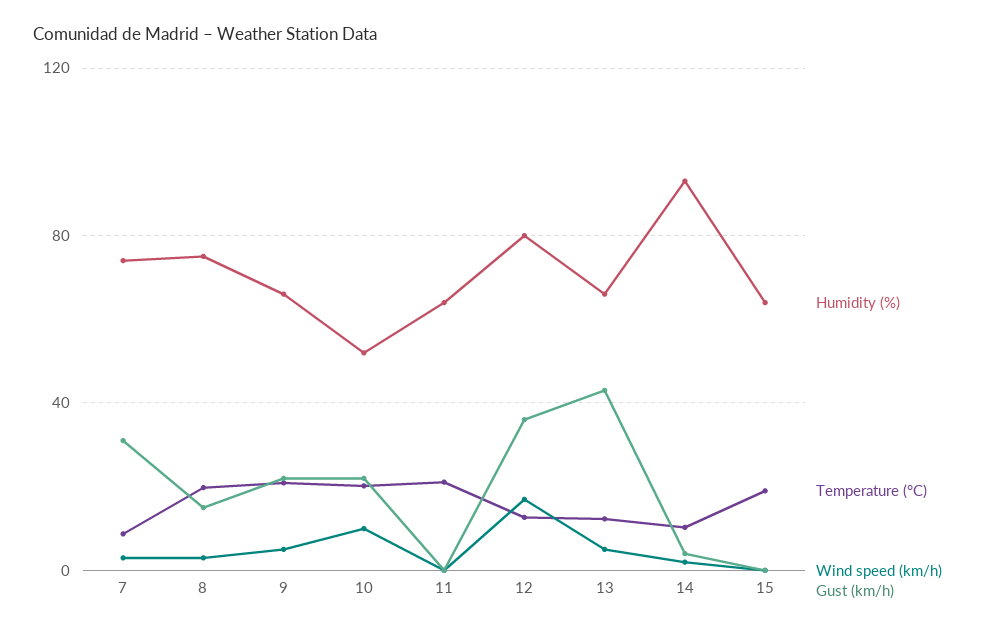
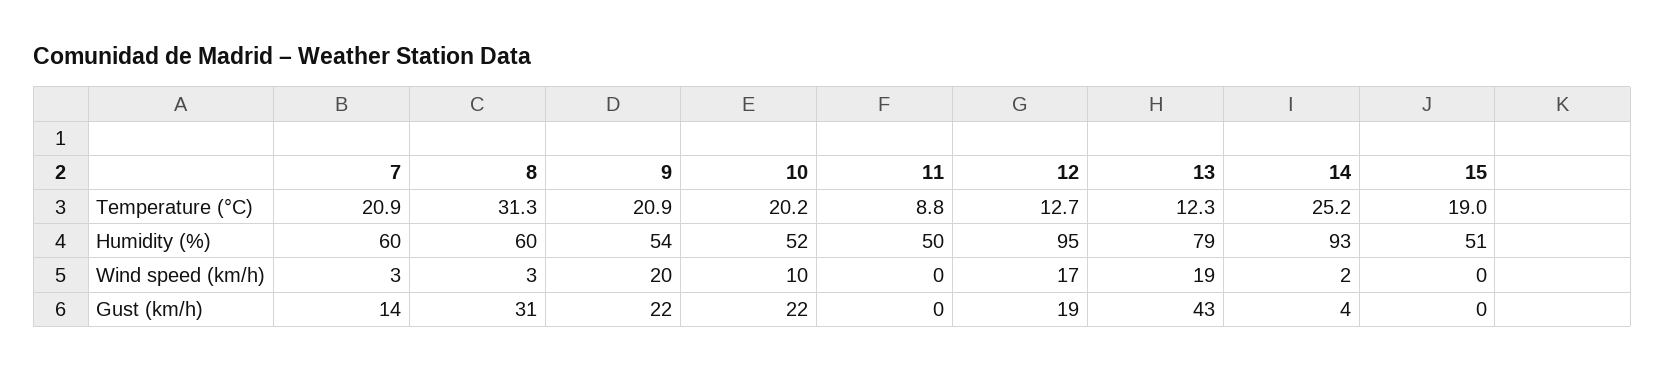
  {
    "Humidity (%)": {
-     "7": 75,
+     "7": 60,
-     "8": 75,
+     "8": 60,
-     "9": 65,
+     "9": 54,
      "10": 52,
-     "11": 65,
+     "11": 50,
-     "12": 80,
+     "12": 95,
-     "13": 65,
+     "13": 79,
      "14": 93,
-     "15": 65
+     "15": 51
    },
    "Temperature (°C)": {
-     "7": 10,
+     "7": 20.9,
-     "8": 20,
+     "8": 31.3,
      "9": 20.9,
      "10": 20.2,
-     "11": 20,
+     "11": 8.8,
      "12": 12.7,
      "13": 12.3,
-     "14": 10,
+     "14": 25.2,
      "15": 19
    },
    "Wind speed (km/h)": {
      "7": 3,
      "8": 3,
-     "9": 5,
+     "9": 20,
      "10": 10,
      "11": 0,
      "12": 17,
-     "13": 5,
+     "13": 19,
      "14": 2,
      "15": 0
    },
    "Gust (km/h)": {
-     "7": 30,
+     "7": 14,
-     "8": 15,
+     "8": 31,
      "9": 22,
      "10": 22,
      "11": 0,
-     "12": 35,
+     "12": 19,
      "13": 43,
      "14": 4,
      "15": 0
    }
  }

